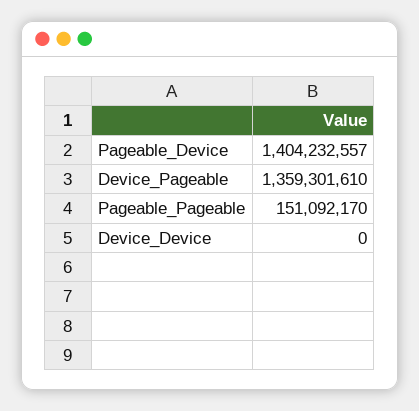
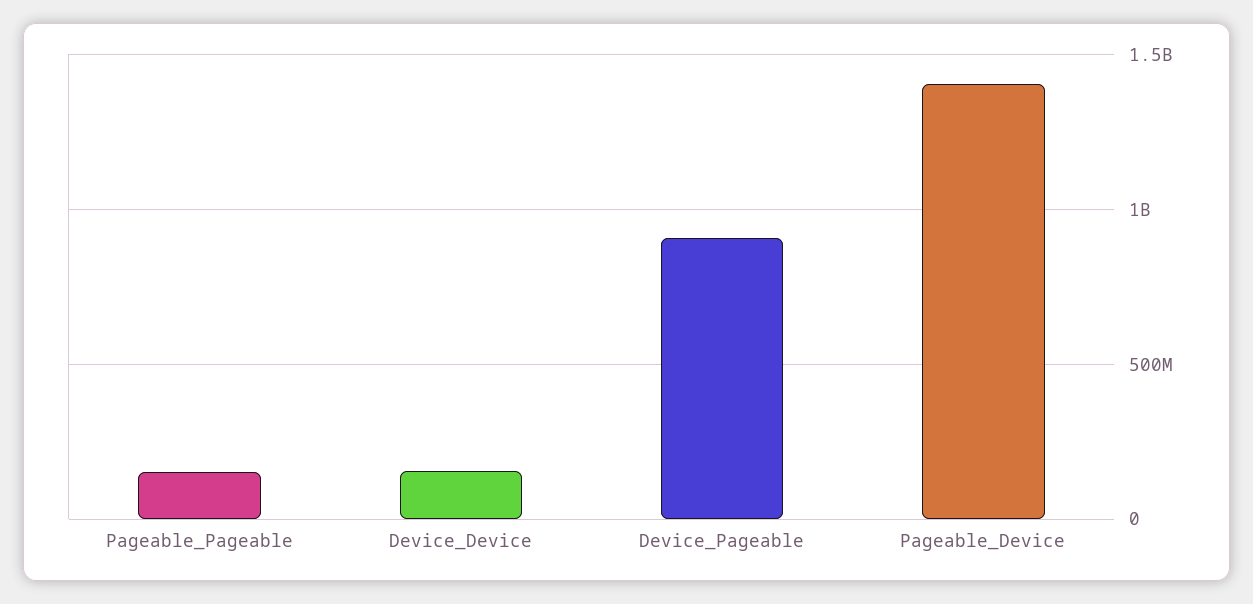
  {
    "Pageable_Device": 1404232557,
-   "Device_Pageable": 1359301610,
+   "Device_Pageable": 900000000,
    "Pageable_Pageable": 151092170,
-   "Device_Device": 0
+   "Device_Device": 150000000
  }

